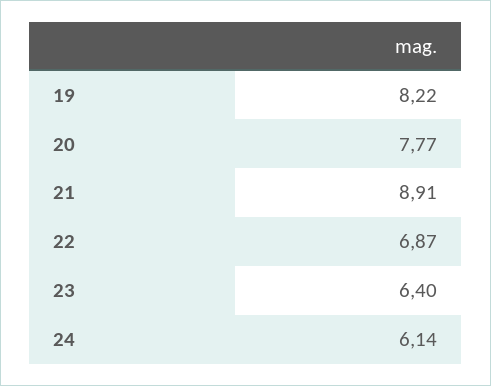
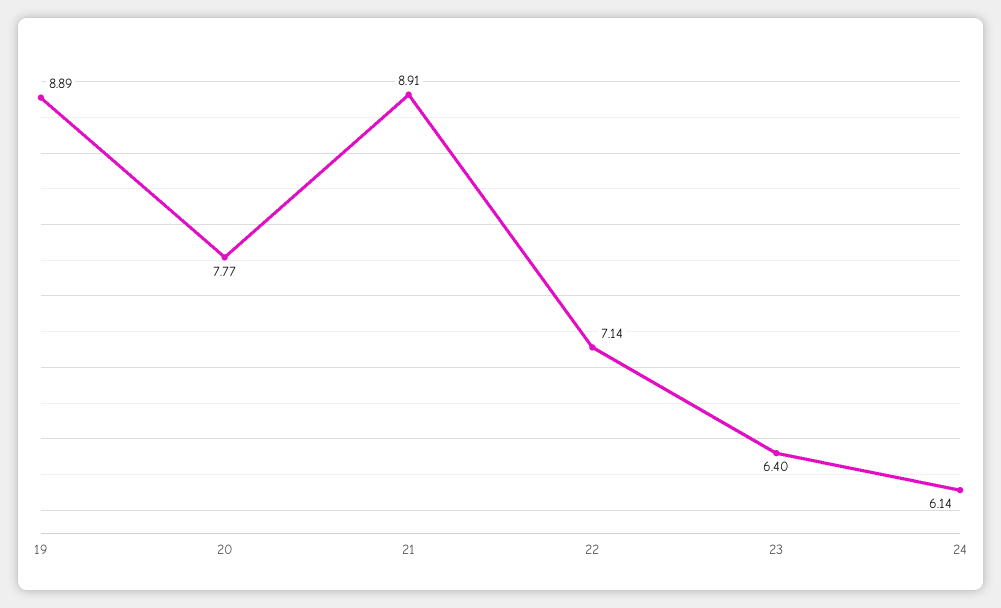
  {
-   "19": 8.22,
+   "19": 8.89,
    "20": 7.77,
    "21": 8.91,
-   "22": 6.87,
+   "22": 7.14,
    "23": 6.4,
    "24": 6.14
  }

